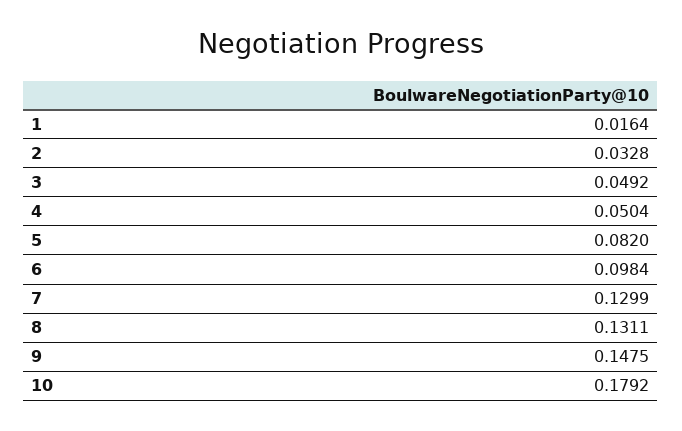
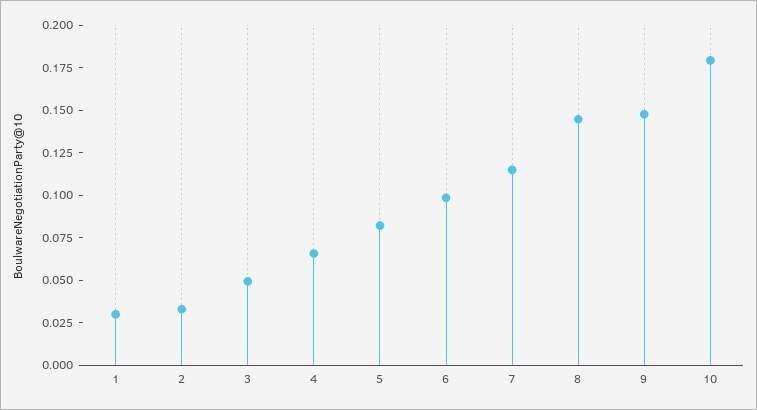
  {
-   "1": 0.0164,
+   "1": 0.03,
    "2": 0.0328,
    "3": 0.0492,
-   "4": 0.0504,
+   "4": 0.065,
    "5": 0.082,
    "6": 0.0984,
-   "7": 0.1299,
+   "7": 0.115,
-   "8": 0.1311,
+   "8": 0.145,
    "9": 0.1475,
    "10": 0.1792
  }

